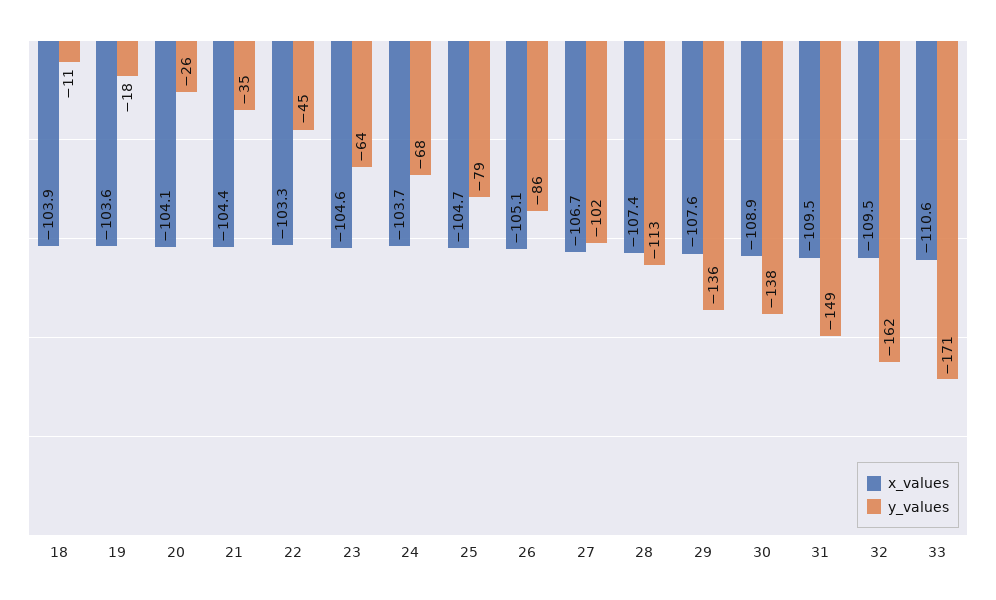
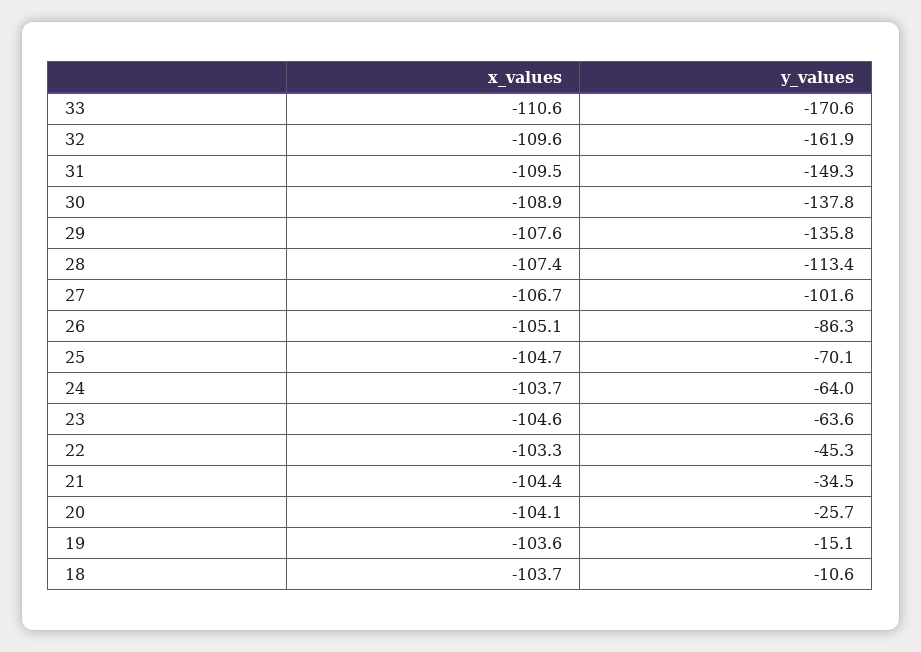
  {
    "x_values": {
-     "18": -103.9,
+     "18": -103.7,
      "19": -103.6,
      "20": -104.1,
      "21": -104.4,
      "22": -103.3,
      "23": -104.6,
      "24": -103.7,
      "25": -104.7,
      "26": -105.1,
      "27": -106.7,
      "28": -107.4,
      "29": -107.6,
      "30": -108.9,
      "31": -109.5,
-     "32": -109.5,
+     "32": -109.6,
      "33": -110.6
    },
    "y_values": {
      "18": -10.6,
-     "19": -18,
+     "19": -15.1,
      "20": -25.7,
      "21": -34.5,
      "22": -45.3,
      "23": -63.6,
-     "24": -68,
+     "24": -64,
-     "25": -79,
+     "25": -70.1,
      "26": -86.3,
      "27": -101.6,
      "28": -113.4,
      "29": -135.8,
      "30": -137.8,
      "31": -149.3,
      "32": -161.9,
      "33": -170.6
    }
  }

